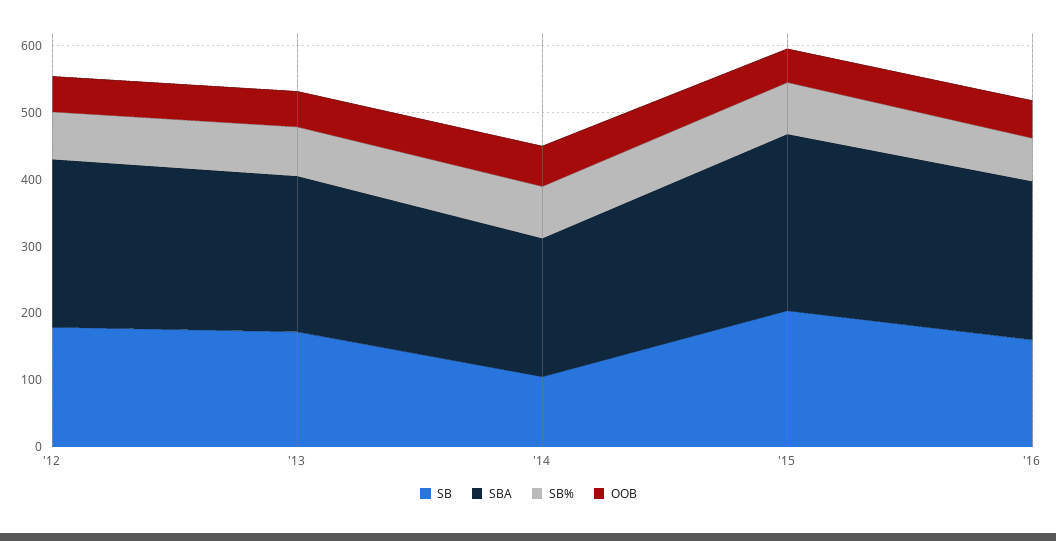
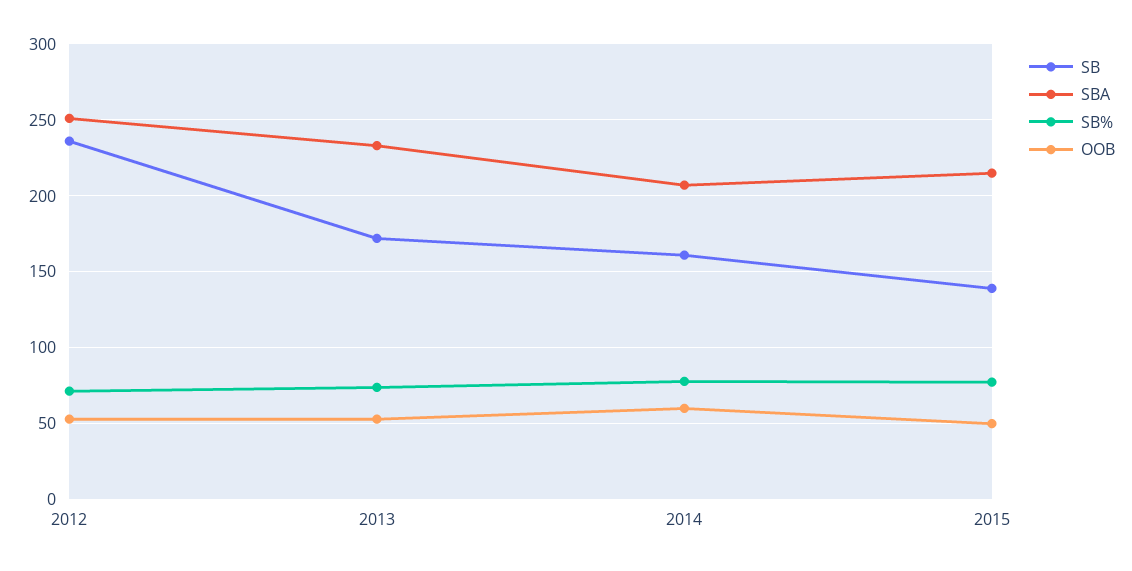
  {
    "SB": {
-     "'12": 180,
+     "'12": 235,
      "'13": 170,
-     "'14": 100,
+     "'14": 160,
-     "'15": 200,
+     "'15": 140
-     "'16": 160
    },
    "SBA": {
      "'12": 250,
      "'13": 235,
      "'14": 205,
-     "'15": 260,
+     "'15": 215
-     "'16": 240
    },
    "SB%": {
      "'12": 70,
      "'13": 75,
      "'14": 80,
-     "'15": 75,
+     "'15": 75
-     "'16": 60
    },
    "OOB": {
      "'12": 55,
      "'13": 55,
      "'14": 60,
-     "'15": 50,
+     "'15": 50
-     "'16": 60
    }
  }

